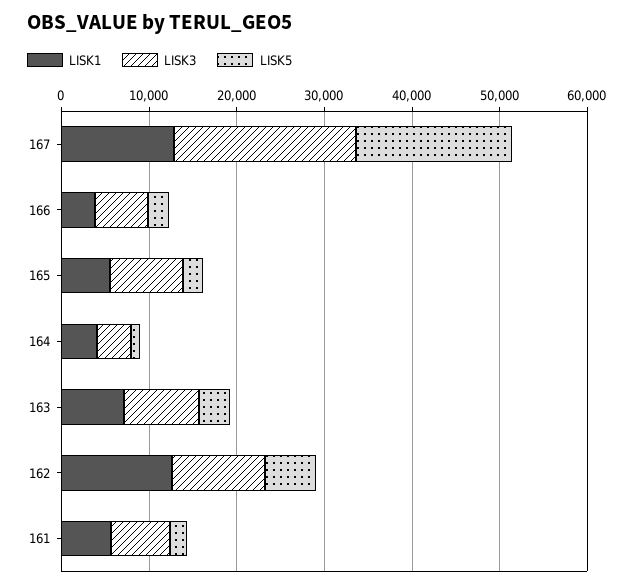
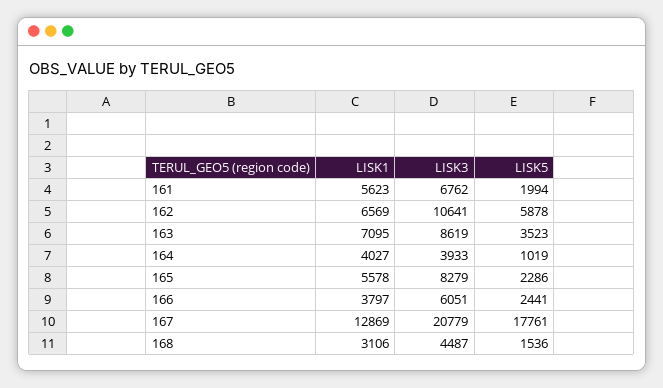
  {
    "LISK1": {
      "167": 12869,
      "166": 3797,
      "165": 5578,
      "164": 4027,
      "163": 7095,
-     "162": 12000,
+     "162": 6569,
-     "161": 5623
+     "161": 5623,
+     "168": 3106
    },
    "LISK3": {
      "167": 20779,
      "166": 6051,
      "165": 8279,
      "164": 3933,
      "163": 8619,
      "162": 10641,
-     "161": 6762
+     "161": 6762,
+     "168": 4487
    },
    "LISK5": {
      "167": 17761,
      "166": 2441,
      "165": 2286,
      "164": 1019,
      "163": 3523,
      "162": 5878,
-     "161": 1994
+     "161": 1994,
+     "168": 1536
    }
  }

